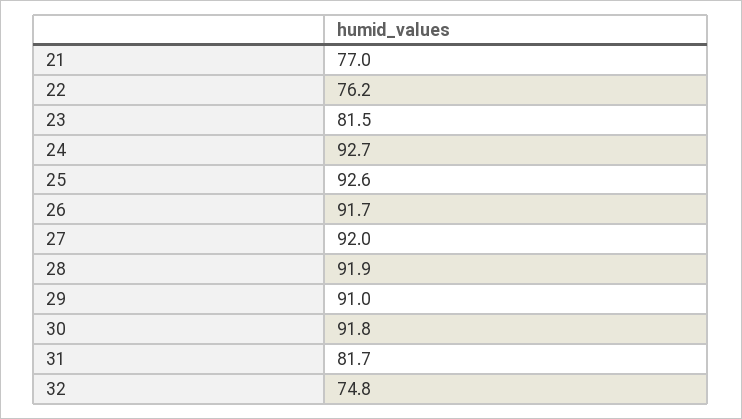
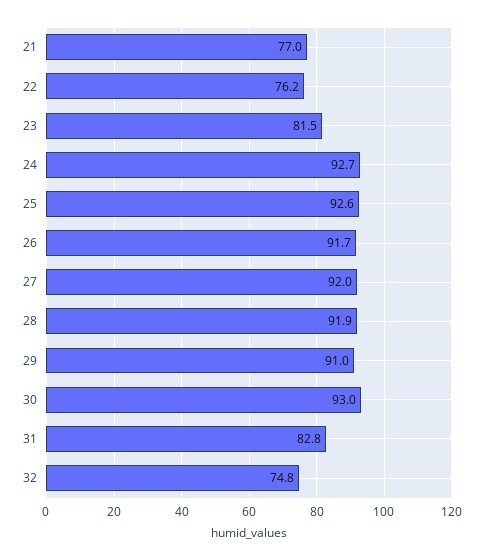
  {
    "21": 77,
    "22": 76.2,
    "23": 81.5,
    "24": 92.7,
    "25": 92.6,
    "26": 91.7,
    "27": 92,
    "28": 91.9,
    "29": 91,
-   "30": 91.8,
+   "30": 93,
-   "31": 81.7,
+   "31": 82.8,
    "32": 74.8
  }

